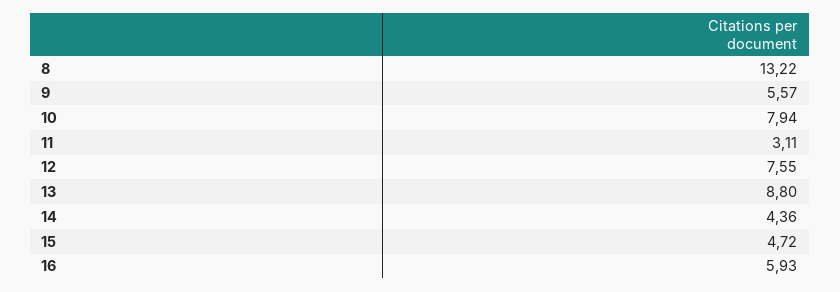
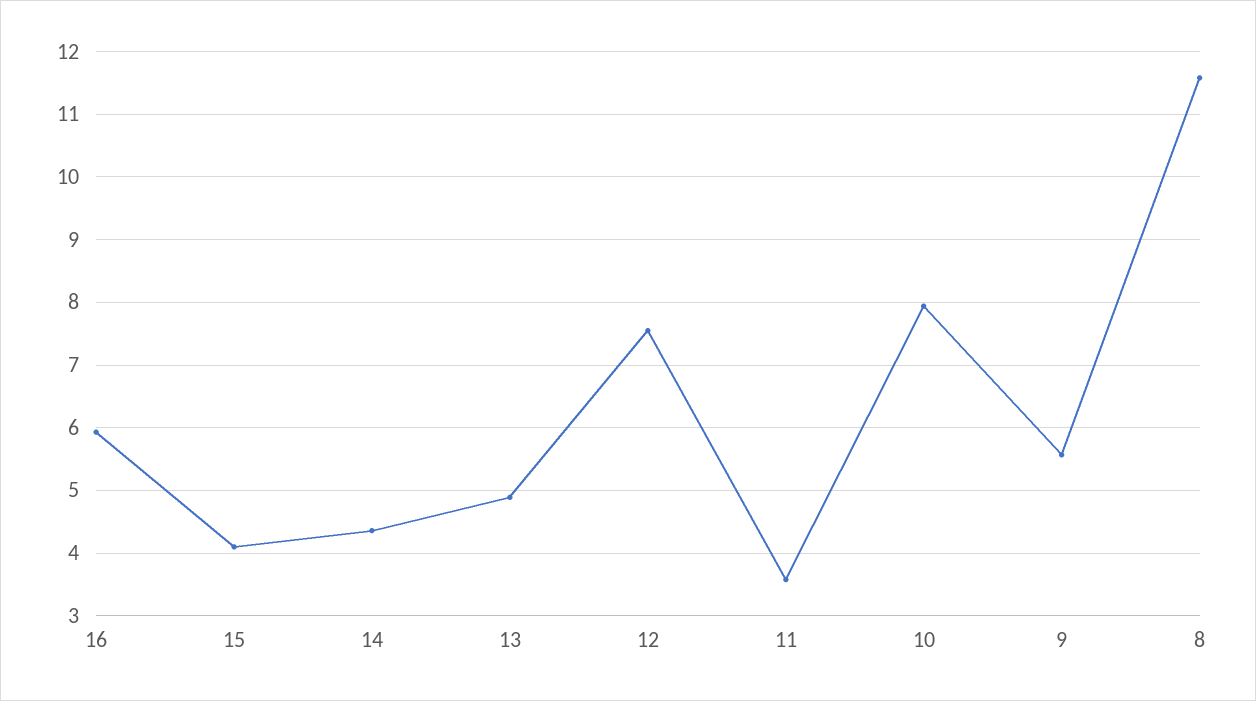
  {
-   "8": 13.22,
+   "8": 11.6,
    "9": 5.57,
    "10": 7.94,
-   "11": 3.11,
+   "11": 3.6,
    "12": 7.55,
-   "13": 8.8,
+   "13": 4.9,
    "14": 4.36,
-   "15": 4.72,
+   "15": 4.1,
    "16": 5.93
  }

